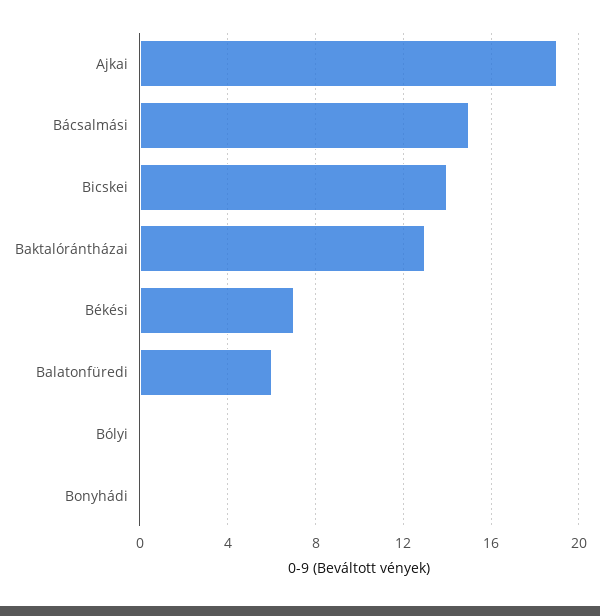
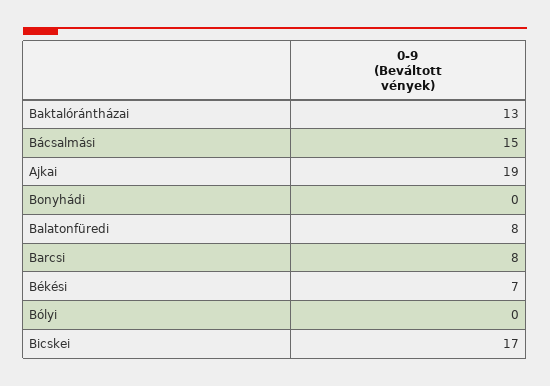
  {
    "Ajkai": 19,
    "Bácsalmási": 15,
-   "Bicskei": 14,
+   "Bicskei": 17,
    "Baktalórántházai": 13,
    "Békési": 7,
-   "Balatonfüredi": 6,
+   "Balatonfüredi": 8,
    "Bólyi": 0,
-   "Bonyhádi": 0
+   "Bonyhádi": 0,
+   "Barcsi": 8
  }

